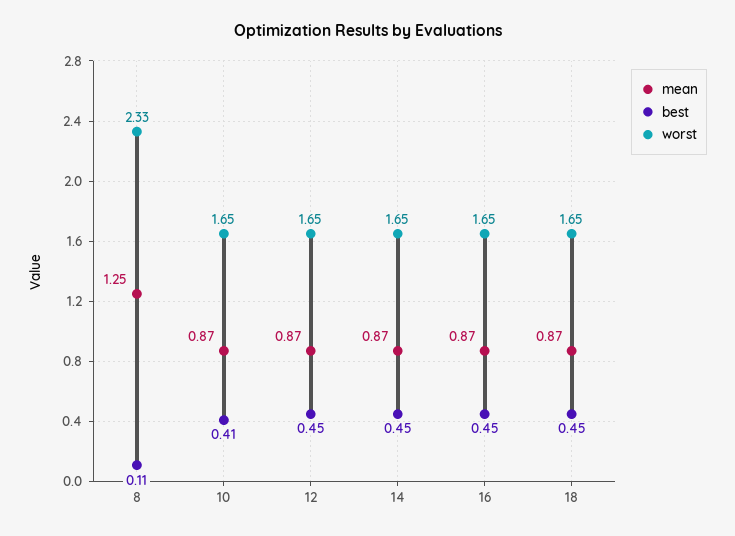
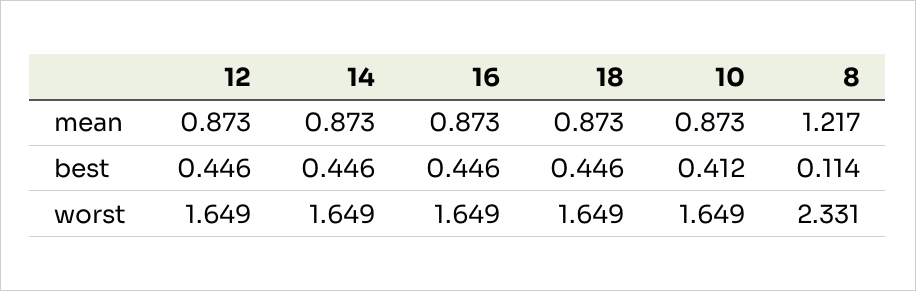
  {
    "mean": {
-     "8": 1.25,
+     "8": 1.217,
      "10": 0.873,
      "12": 0.873,
      "14": 0.873,
      "16": 0.873,
      "18": 0.873
    },
    "best": {
      "8": 0.114,
      "10": 0.412,
      "12": 0.446,
      "14": 0.446,
      "16": 0.446,
      "18": 0.446
    },
    "worst": {
      "8": 2.331,
      "10": 1.649,
      "12": 1.649,
      "14": 1.649,
      "16": 1.649,
      "18": 1.649
    }
  }

